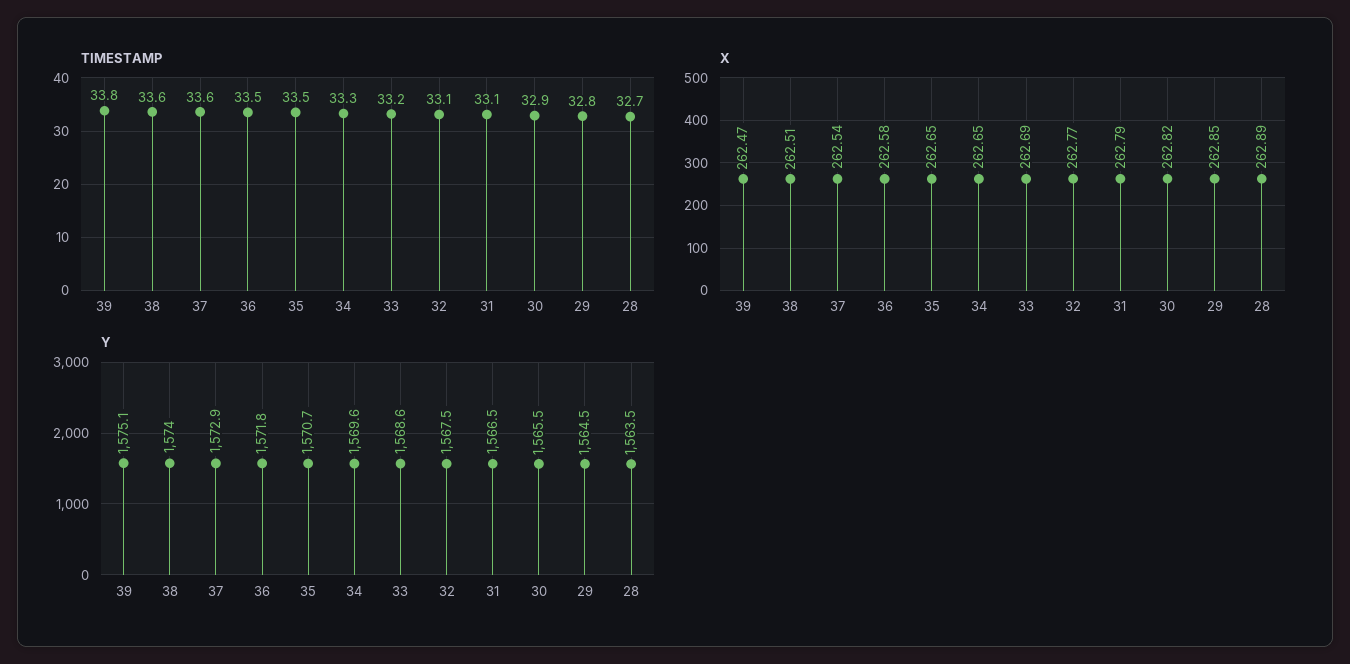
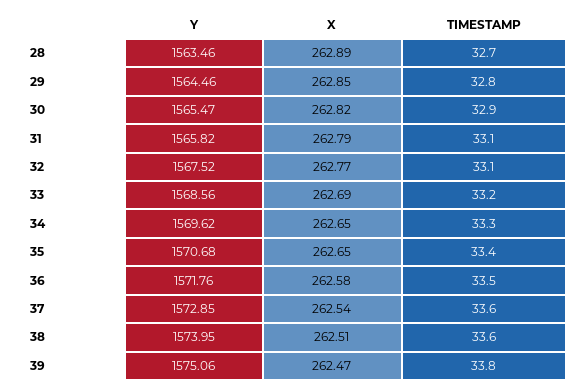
  {
    "TIMESTAMP": {
      "39": 33.8,
      "38": 33.6,
      "37": 33.6,
      "36": 33.5,
-     "35": 33.5,
+     "35": 33.4,
      "34": 33.3,
      "33": 33.2,
      "32": 33.1,
      "31": 33.1,
      "30": 32.9,
      "29": 32.8,
      "28": 32.7
    },
    "X": {
      "39": 262.47,
      "38": 262.51,
      "37": 262.54,
      "36": 262.58,
      "35": 262.65,
      "34": 262.65,
      "33": 262.69,
      "32": 262.77,
      "31": 262.79,
      "30": 262.82,
      "29": 262.85,
      "28": 262.89
    },
    "Y": {
      "39": 1575.06,
      "38": 1573.95,
      "37": 1572.85,
      "36": 1571.76,
      "35": 1570.68,
      "34": 1569.62,
      "33": 1568.56,
      "32": 1567.52,
-     "31": 1566.5,
+     "31": 1565.82,
      "30": 1565.47,
      "29": 1564.46,
      "28": 1563.46
    }
  }

